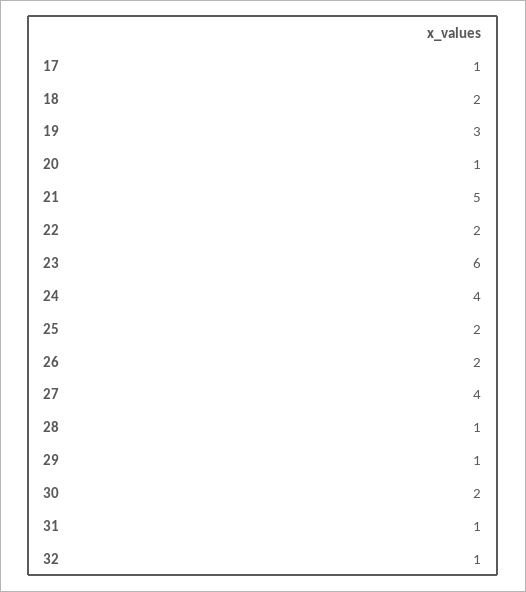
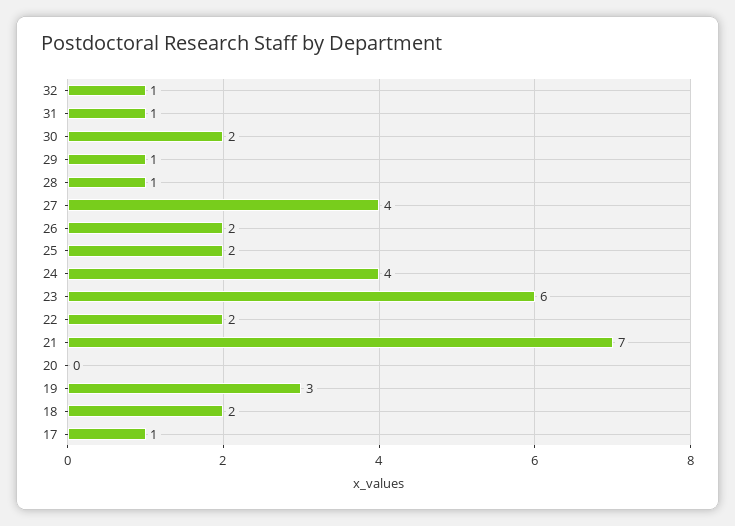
  {
    "17": 1,
    "18": 2,
    "19": 3,
-   "20": 1,
+   "20": 0,
-   "21": 5,
+   "21": 7,
    "22": 2,
    "23": 6,
    "24": 4,
    "25": 2,
    "26": 2,
    "27": 4,
    "28": 1,
    "29": 1,
    "30": 2,
    "31": 1,
    "32": 1
  }

